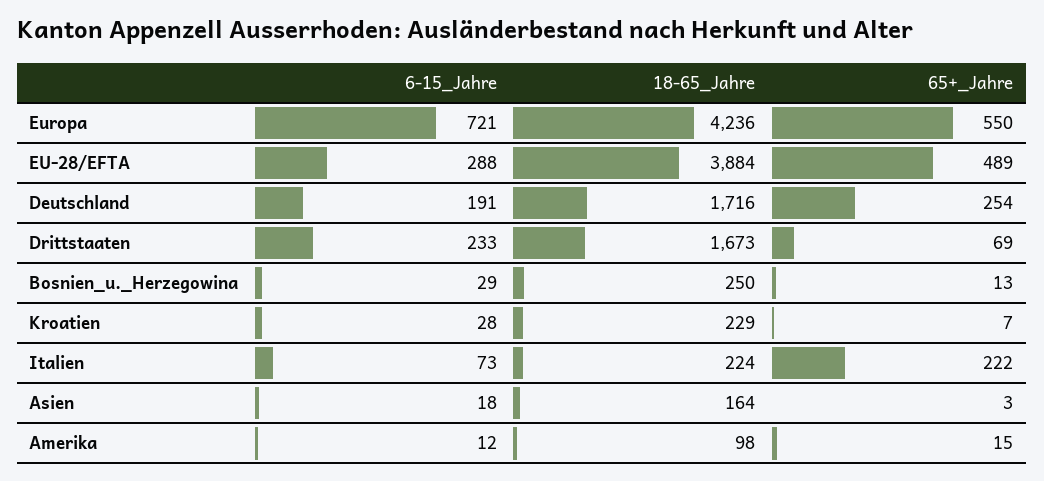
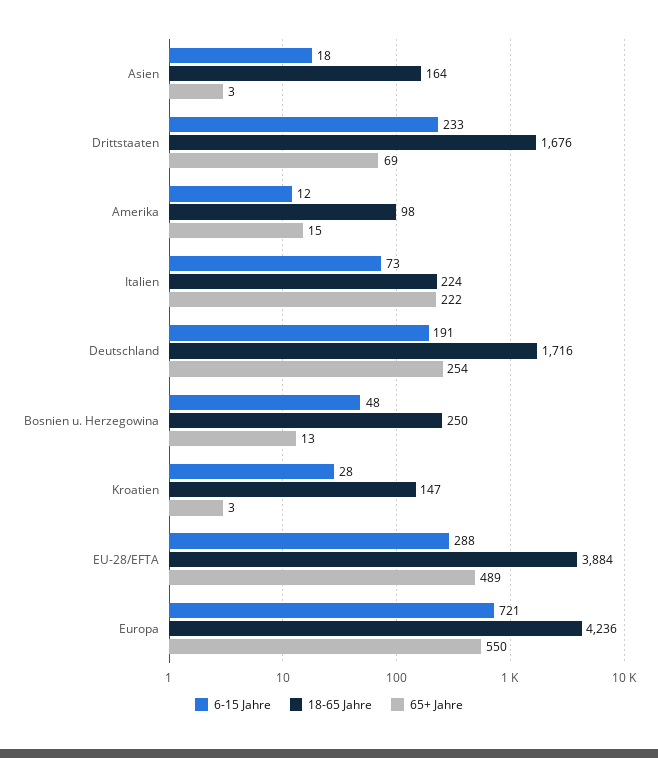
  {
    "6-15_Jahre": {
      "Europa": 721,
      "EU-28/EFTA": 288,
      "Deutschland": 191,
      "Drittstaaten": 233,
-     "Bosnien_u._Herzegowina": 29,
+     "Bosnien_u._Herzegowina": 48,
      "Kroatien": 28,
      "Italien": 73,
      "Asien": 18,
      "Amerika": 12
    },
    "18-65_Jahre": {
      "Europa": 4236,
      "EU-28/EFTA": 3884,
      "Deutschland": 1716,
-     "Drittstaaten": 1673,
+     "Drittstaaten": 1676,
      "Bosnien_u._Herzegowina": 250,
-     "Kroatien": 229,
+     "Kroatien": 147,
      "Italien": 224,
      "Asien": 164,
      "Amerika": 98
    },
    "65+_Jahre": {
      "Europa": 550,
      "EU-28/EFTA": 489,
      "Deutschland": 254,
      "Drittstaaten": 69,
      "Bosnien_u._Herzegowina": 13,
-     "Kroatien": 7,
+     "Kroatien": 3,
      "Italien": 222,
      "Asien": 3,
      "Amerika": 15
    }
  }

